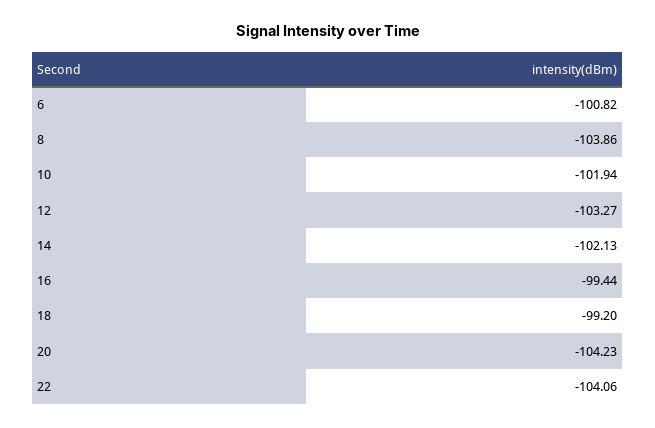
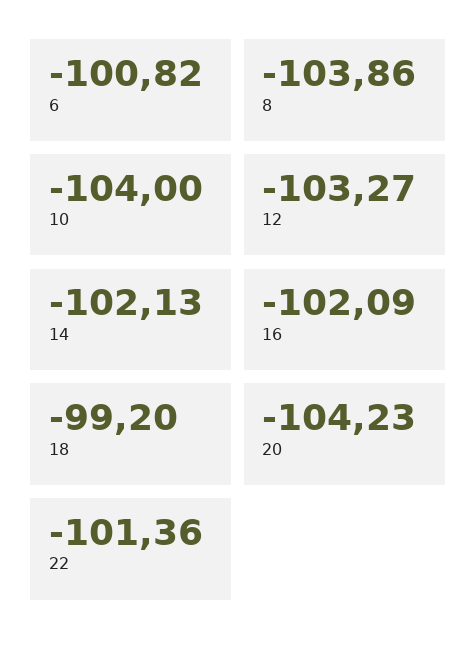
  {
    "6": -100.82,
    "8": -103.86,
-   "10": -101.94,
+   "10": -104,
    "12": -103.27,
    "14": -102.13,
-   "16": -99.44,
+   "16": -102.09,
    "18": -99.2,
    "20": -104.23,
-   "22": -104.06
+   "22": -101.36
  }

